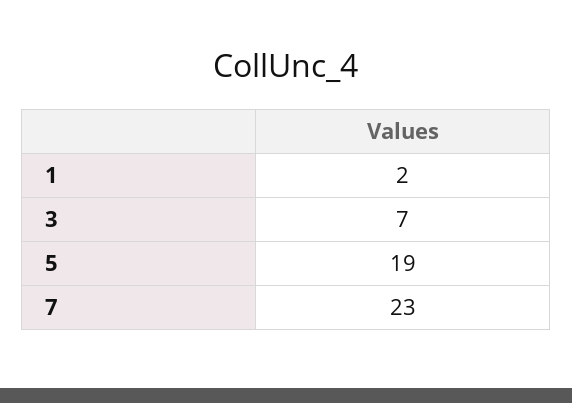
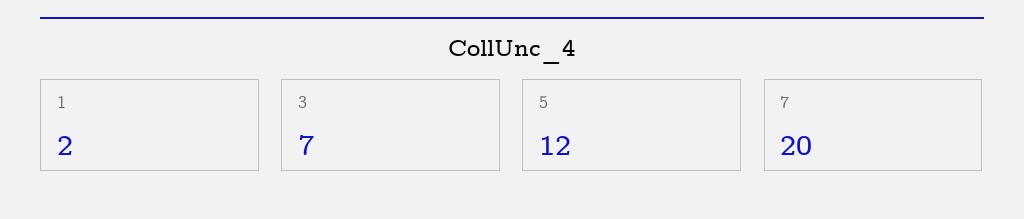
  {
    "1": 2,
    "3": 7,
-   "5": 19,
+   "5": 12,
-   "7": 23
+   "7": 20
  }

